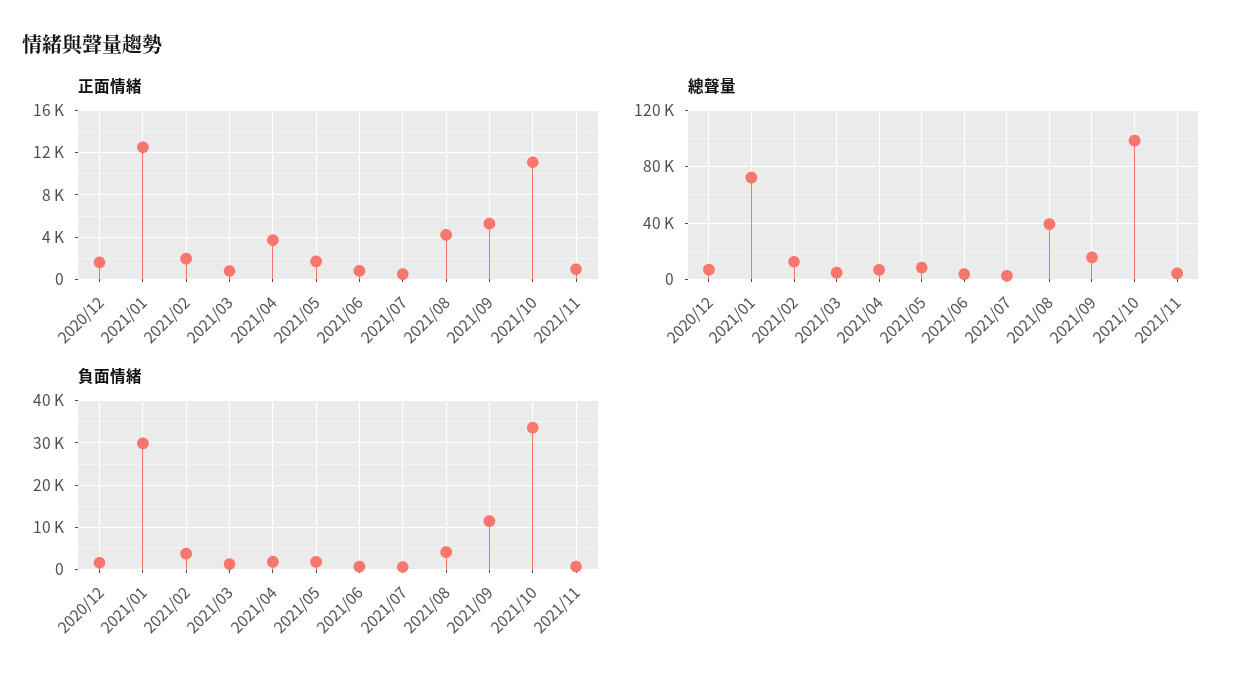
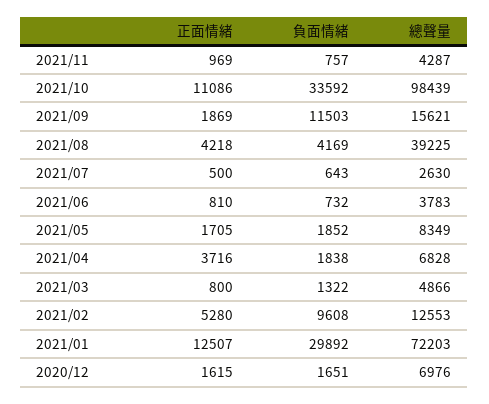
  {
    "正面情緒": {
      "2020/12": 1615,
      "2021/01": 12507,
-     "2021/02": 2000,
+     "2021/02": 5280,
      "2021/03": 800,
      "2021/04": 3716,
      "2021/05": 1705,
      "2021/06": 810,
      "2021/07": 500,
      "2021/08": 4218,
-     "2021/09": 5000,
+     "2021/09": 1869,
      "2021/10": 11086,
      "2021/11": 969
    },
    "總聲量": {
      "2020/12": 6976,
      "2021/01": 72203,
      "2021/02": 12553,
      "2021/03": 4866,
      "2021/04": 6828,
      "2021/05": 8349,
      "2021/06": 3783,
      "2021/07": 2630,
      "2021/08": 39225,
      "2021/09": 15621,
      "2021/10": 98439,
      "2021/11": 4287
    },
    "負面情緒": {
      "2020/12": 1651,
      "2021/01": 29892,
-     "2021/02": 4000,
+     "2021/02": 9608,
      "2021/03": 1322,
      "2021/04": 1838,
      "2021/05": 1852,
      "2021/06": 732,
      "2021/07": 643,
      "2021/08": 4169,
      "2021/09": 11503,
      "2021/10": 33592,
      "2021/11": 757
    }
  }

